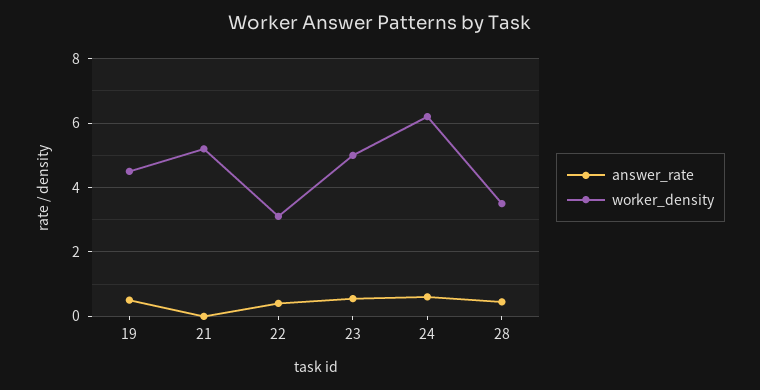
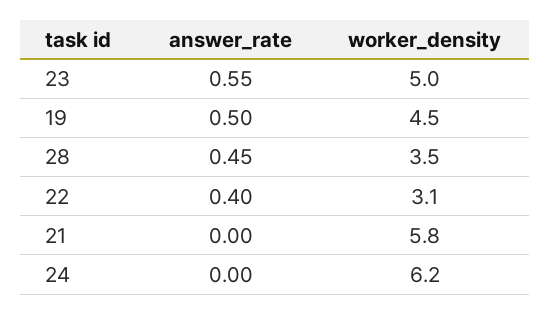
  {
    "answer_rate": {
      "19": 0.5,
      "21": 0,
      "22": 0.4,
      "23": 0.55,
-     "24": 0.6,
+     "24": 0,
      "28": 0.45
    },
    "worker_density": {
      "19": 4.5,
-     "21": 5.2,
+     "21": 5.8,
      "22": 3.1,
      "23": 5,
      "24": 6.2,
      "28": 3.5
    }
  }

